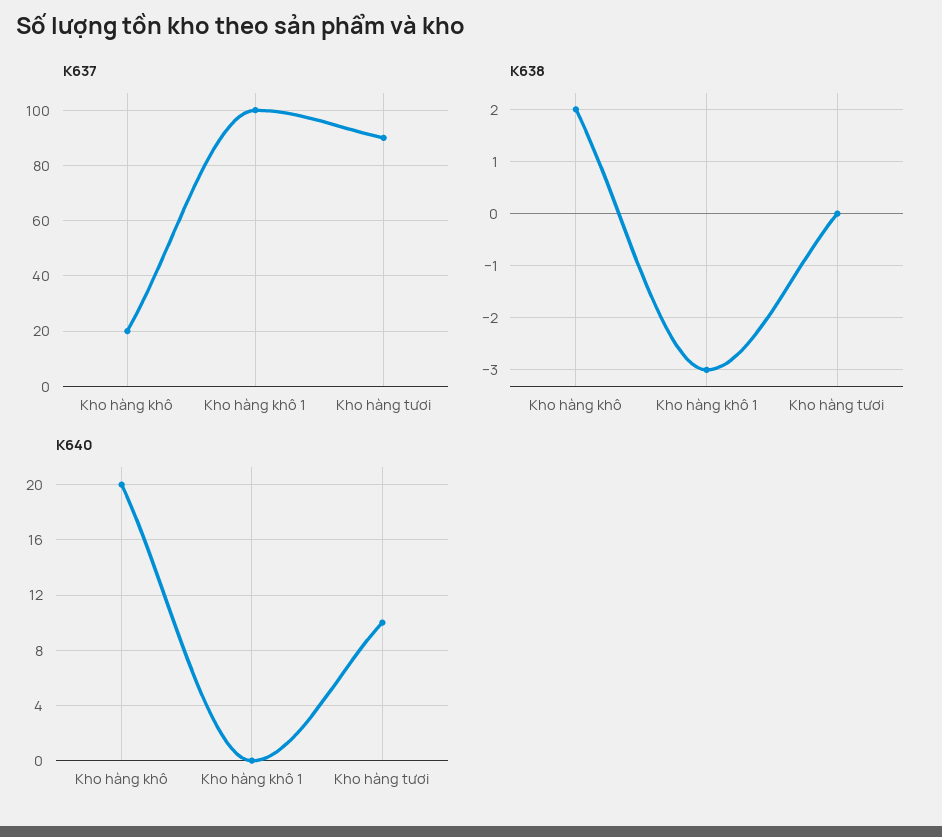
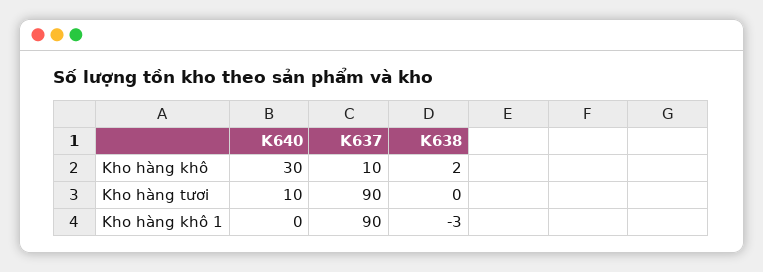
  {
    "K637": {
-     "Kho hàng khô": 20,
+     "Kho hàng khô": 10,
-     "Kho hàng khô 1": 100,
+     "Kho hàng khô 1": 90,
      "Kho hàng tươi": 90
    },
    "K638": {
      "Kho hàng khô": 2,
      "Kho hàng khô 1": -3,
      "Kho hàng tươi": 0
    },
    "K640": {
-     "Kho hàng khô": 20,
+     "Kho hàng khô": 30,
      "Kho hàng khô 1": 0,
      "Kho hàng tươi": 10
    }
  }

